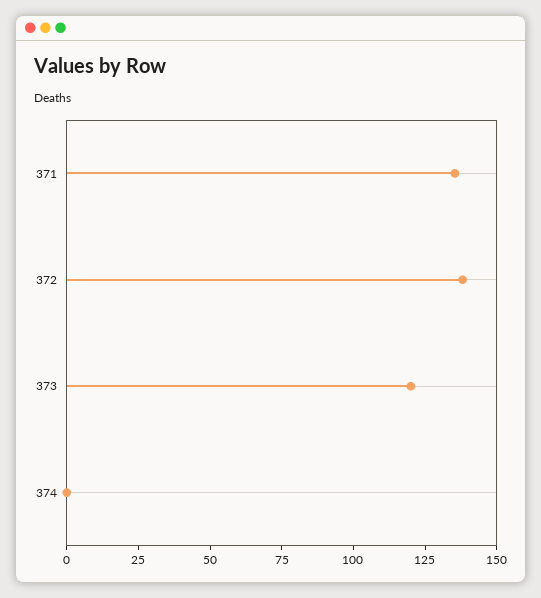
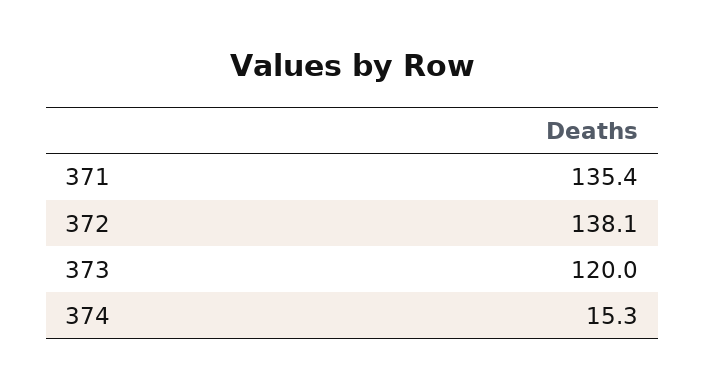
  {
    "371": 135.4,
    "372": 138.1,
    "373": 120,
-   "374": 0
+   "374": 15.3
  }

